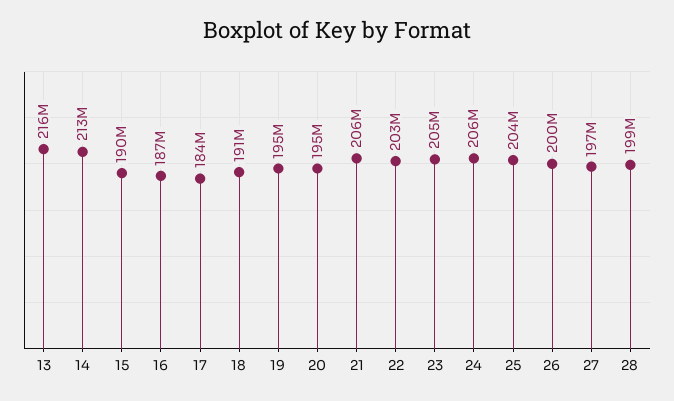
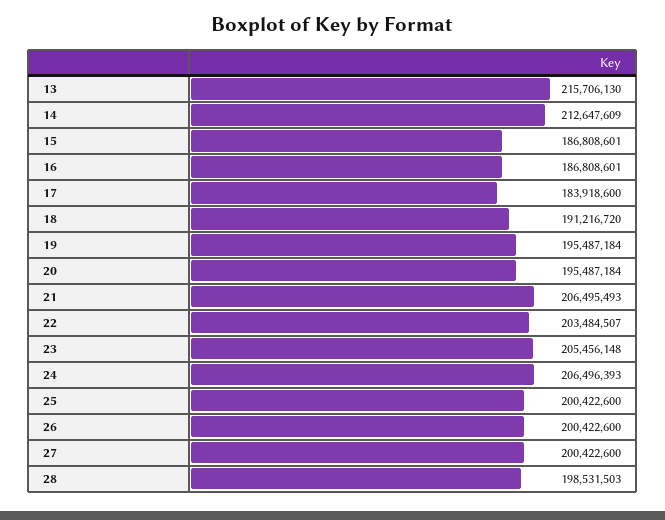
  {
    "13": 215706130,
    "14": 212647609,
-   "15": 190000000,
+   "15": 186808601,
    "16": 186808601,
    "17": 183918600,
    "18": 191216720,
    "19": 195487184,
    "20": 195487184,
    "21": 206495493,
    "22": 203484507,
    "23": 205456148,
    "24": 206496393,
-   "25": 204000000,
+   "25": 200422600,
    "26": 200422600,
-   "27": 197000000,
+   "27": 200422600,
    "28": 198531503
  }

